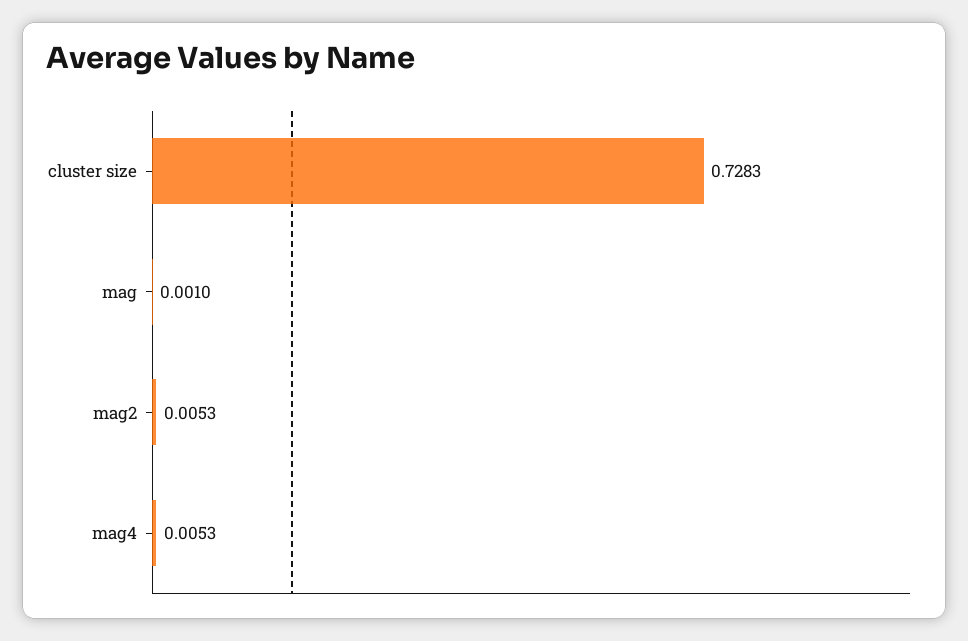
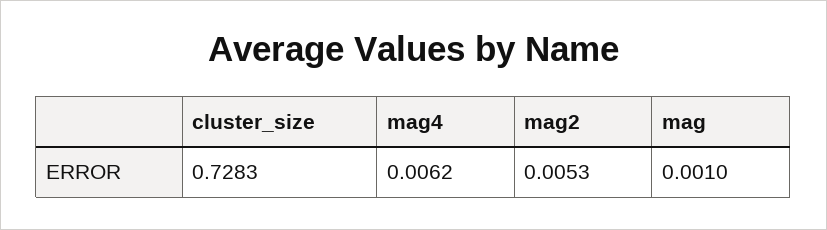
  {
    "cluster size": 0.7283,
    "mag": 0.001,
    "mag2": 0.0053,
-   "mag4": 0.0053
+   "mag4": 0.0062
  }

